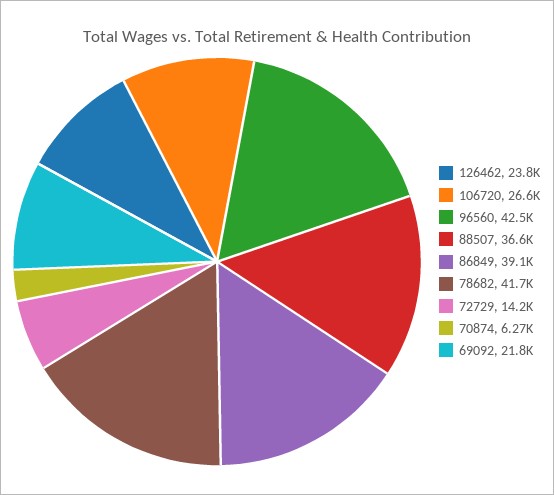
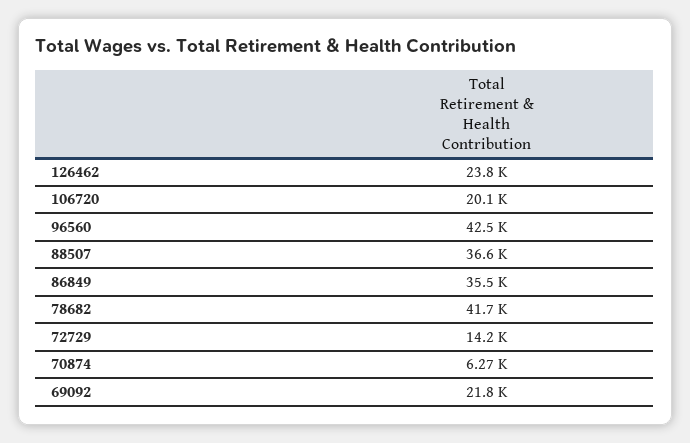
  {
    "126462": 23800,
-   "106720": 26600,
+   "106720": 20100,
    "96560": 42500,
    "88507": 36600,
-   "86849": 39100,
+   "86849": 35500,
    "78682": 41700,
    "72729": 14200,
    "70874": 6270,
    "69092": 21800
  }

